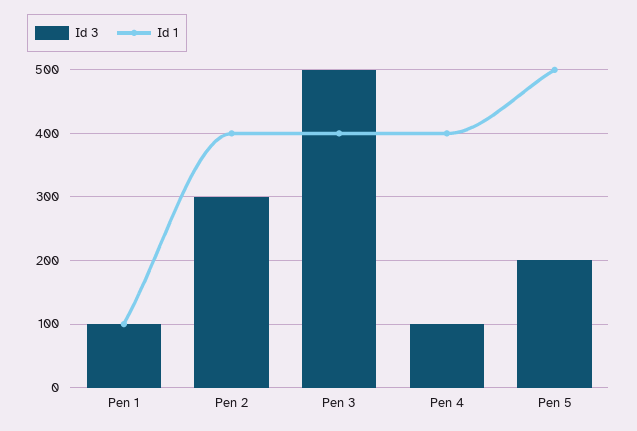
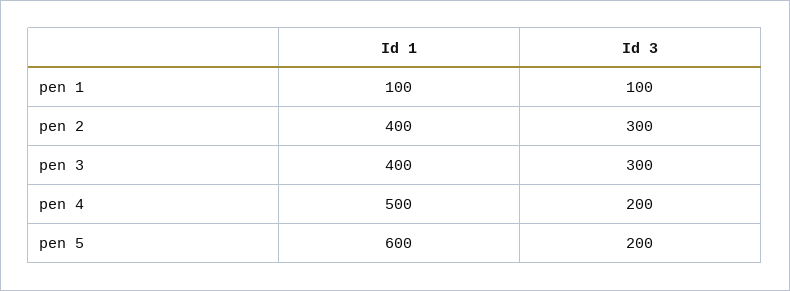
  {
    "Id 3": {
      "Pen 1": 100,
      "Pen 2": 300,
-     "Pen 3": 500,
+     "Pen 3": 300,
-     "Pen 4": 100,
+     "Pen 4": 200,
      "Pen 5": 200
    },
    "Id 1": {
      "Pen 1": 100,
      "Pen 2": 400,
      "Pen 3": 400,
-     "Pen 4": 400,
+     "Pen 4": 500,
-     "Pen 5": 500
+     "Pen 5": 600
    }
  }

